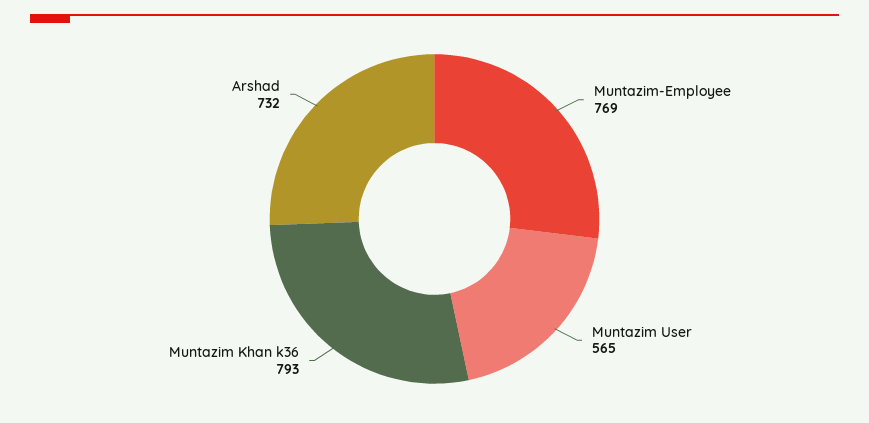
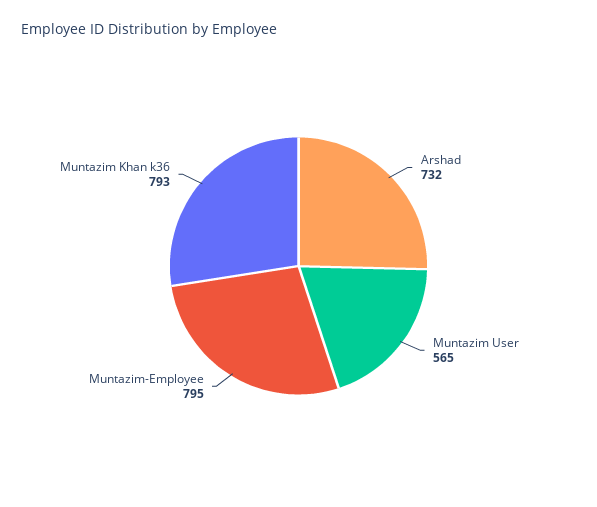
  {
-   "Muntazim-Employee": 769,
+   "Muntazim-Employee": 795,
    "Muntazim User": 565,
    "Muntazim Khan k36": 793,
    "Arshad": 732
  }

